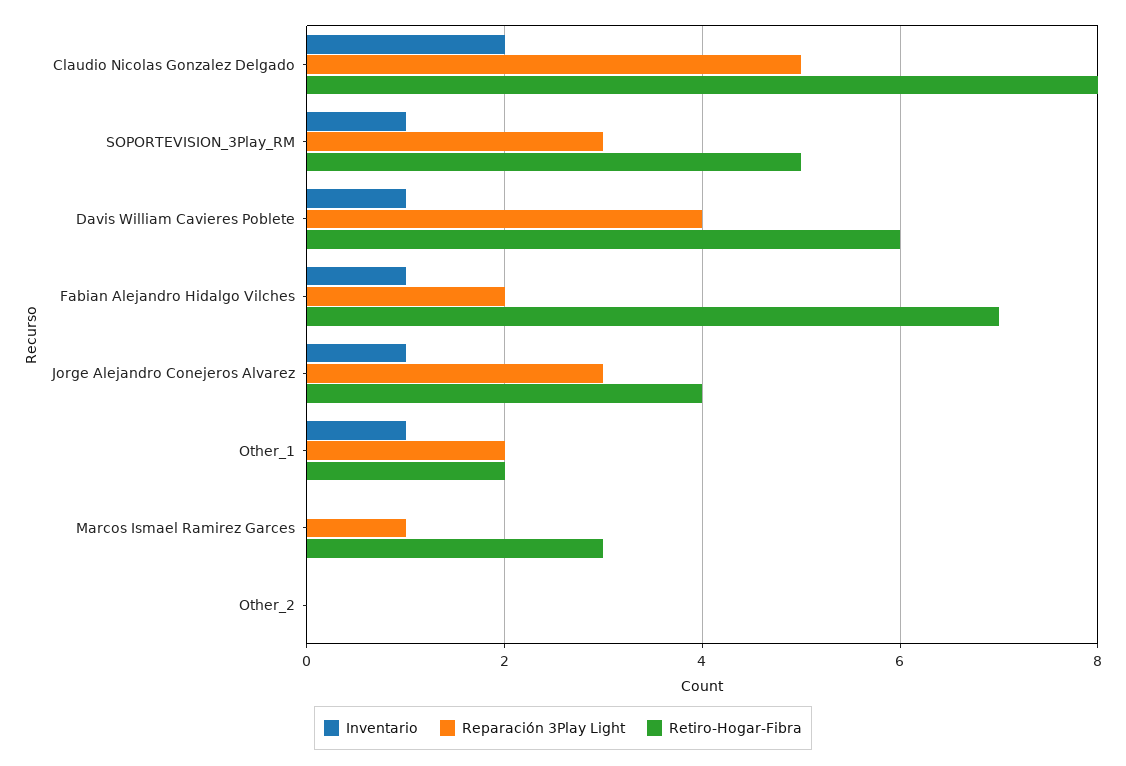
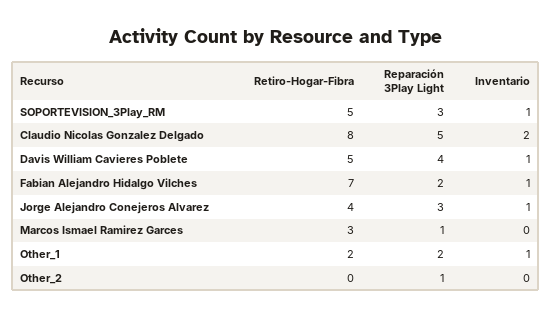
  {
    "Inventario": {
      "Claudio Nicolas Gonzalez Delgado": 2,
      "SOPORTEVISION_3Play_RM": 1,
      "Davis William Cavieres Poblete": 1,
      "Fabian Alejandro Hidalgo Vilches": 1,
      "Jorge Alejandro Conejeros Alvarez": 1,
      "Other_1": 1,
      "Marcos Ismael Ramirez Garces": 0,
      "Other_2": 0
    },
    "Reparación 3Play Light": {
      "Claudio Nicolas Gonzalez Delgado": 5,
      "SOPORTEVISION_3Play_RM": 3,
      "Davis William Cavieres Poblete": 4,
      "Fabian Alejandro Hidalgo Vilches": 2,
      "Jorge Alejandro Conejeros Alvarez": 3,
      "Other_1": 2,
      "Marcos Ismael Ramirez Garces": 1,
-     "Other_2": 0
+     "Other_2": 1
    },
    "Retiro-Hogar-Fibra": {
      "Claudio Nicolas Gonzalez Delgado": 8,
      "SOPORTEVISION_3Play_RM": 5,
-     "Davis William Cavieres Poblete": 6,
+     "Davis William Cavieres Poblete": 5,
      "Fabian Alejandro Hidalgo Vilches": 7,
      "Jorge Alejandro Conejeros Alvarez": 4,
      "Other_1": 2,
      "Marcos Ismael Ramirez Garces": 3,
      "Other_2": 0
    }
  }

